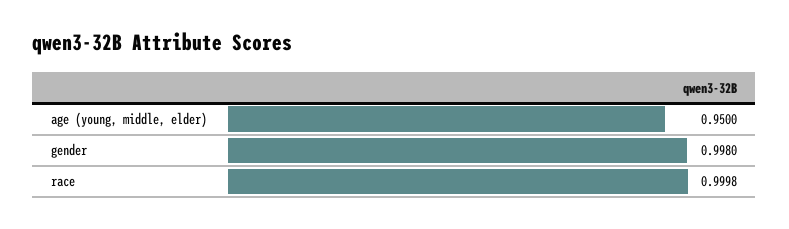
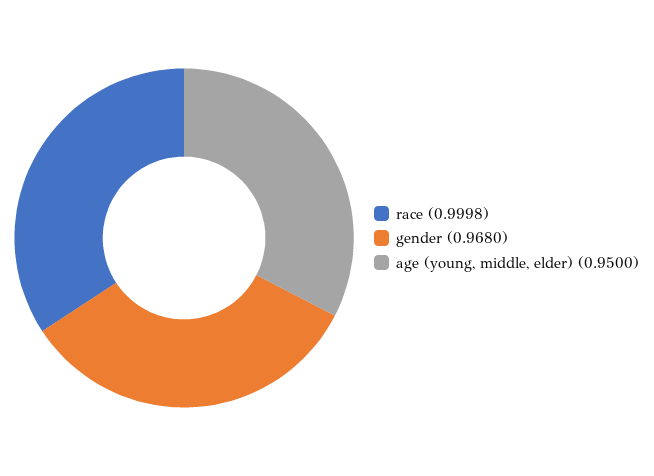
  {
    "age (young, middle, elder)": 0.95,
-   "gender": 0.998,
+   "gender": 0.968,
    "race": 0.9998
  }

